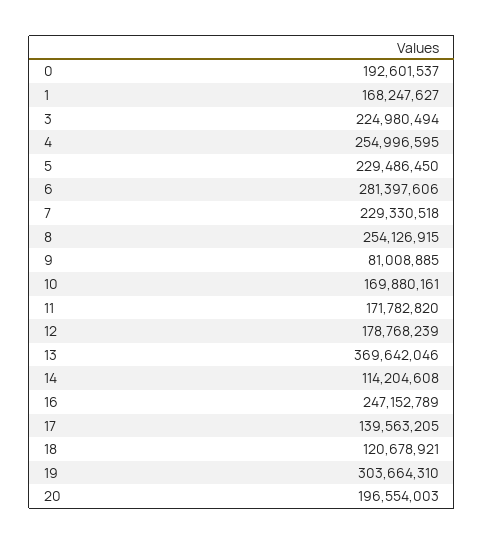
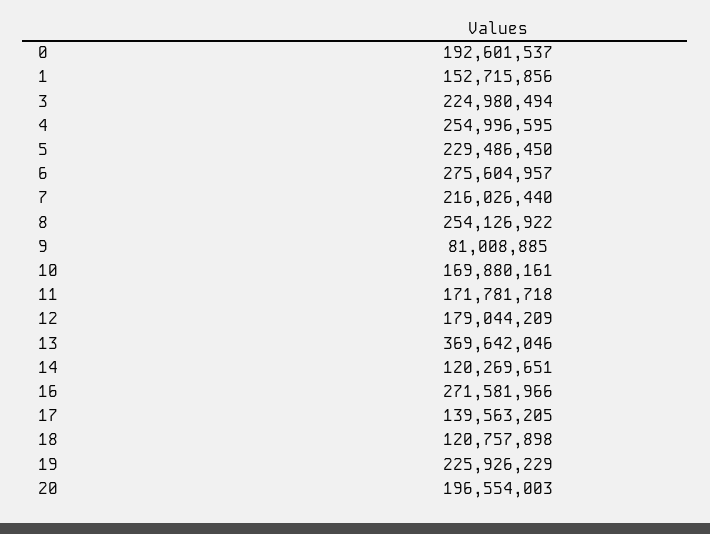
  {
    "0": 192601537,
-   "1": 168247627,
+   "1": 152715856,
    "3": 224980494,
    "4": 254996595,
    "5": 229486450,
-   "6": 281397606,
+   "6": 275604957,
-   "7": 229330518,
+   "7": 216026440,
-   "8": 254126915,
+   "8": 254126922,
    "9": 81008885,
    "10": 169880161,
-   "11": 171782820,
+   "11": 171781718,
-   "12": 178768239,
+   "12": 179044209,
    "13": 369642046,
-   "14": 114204608,
+   "14": 120269651,
-   "16": 247152789,
+   "16": 271581966,
    "17": 139563205,
-   "18": 120678921,
+   "18": 120757898,
-   "19": 303664310,
+   "19": 225926229,
    "20": 196554003
  }

